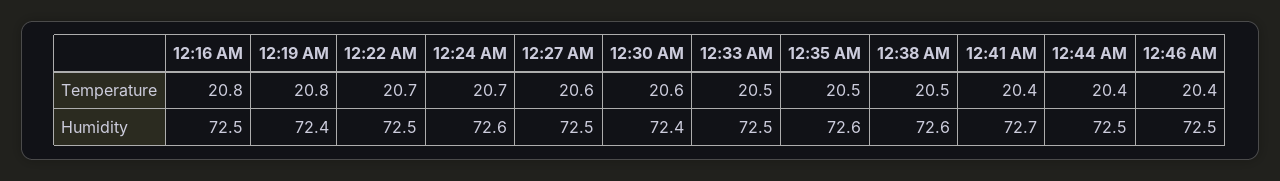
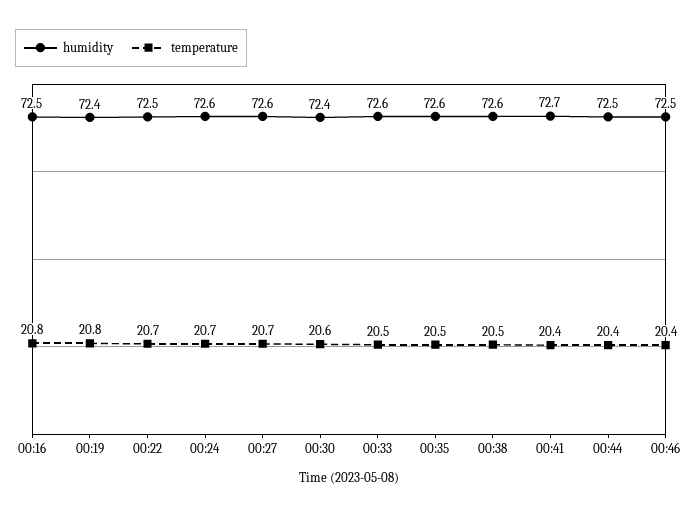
  {
    "Temperature": {
      "12:16 AM": 20.8,
      "12:19 AM": 20.8,
      "12:22 AM": 20.7,
      "12:24 AM": 20.7,
-     "12:27 AM": 20.6,
+     "12:27 AM": 20.7,
      "12:30 AM": 20.6,
      "12:33 AM": 20.5,
      "12:35 AM": 20.5,
      "12:38 AM": 20.5,
      "12:41 AM": 20.4,
      "12:44 AM": 20.4,
      "12:46 AM": 20.4
    },
    "Humidity": {
      "12:16 AM": 72.5,
      "12:19 AM": 72.4,
      "12:22 AM": 72.5,
      "12:24 AM": 72.6,
-     "12:27 AM": 72.5,
+     "12:27 AM": 72.6,
      "12:30 AM": 72.4,
-     "12:33 AM": 72.5,
+     "12:33 AM": 72.6,
      "12:35 AM": 72.6,
      "12:38 AM": 72.6,
      "12:41 AM": 72.7,
      "12:44 AM": 72.5,
      "12:46 AM": 72.5
    }
  }

